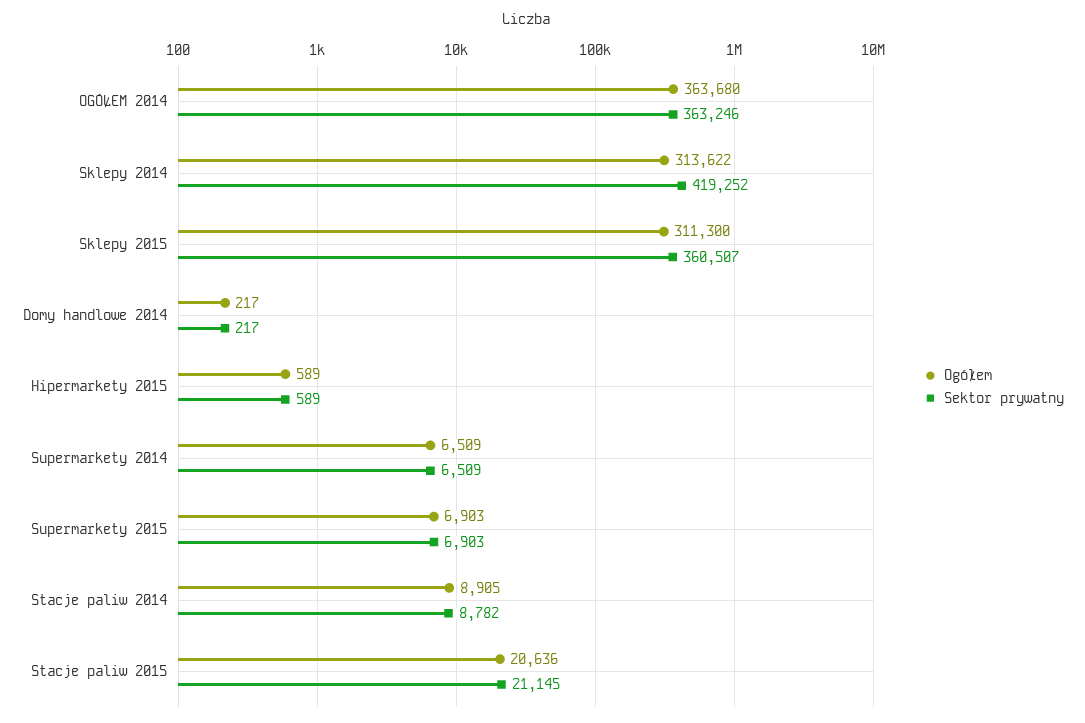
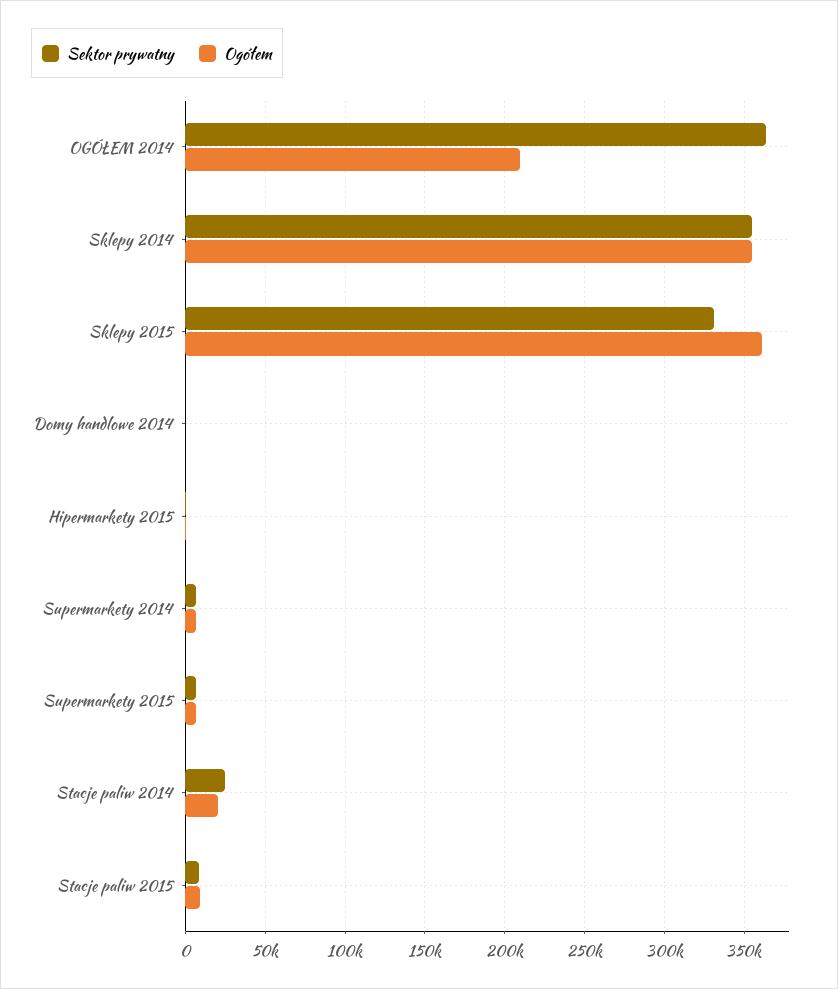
  {
    "Ogółem": {
-     "OGÓŁEM 2014": 363680,
+     "OGÓŁEM 2014": 210000,
-     "Sklepy 2014": 313622,
+     "Sklepy 2014": 355000,
-     "Sklepy 2015": 311300,
+     "Sklepy 2015": 360000,
      "Domy handlowe 2014": 217,
      "Hipermarkety 2015": 589,
      "Supermarkety 2014": 6509,
      "Supermarkety 2015": 6903,
-     "Stacje paliw 2014": 8905,
+     "Stacje paliw 2014": 20000,
-     "Stacje paliw 2015": 20636
+     "Stacje paliw 2015": 10000
    },
    "Sektor prywatny": {
      "OGÓŁEM 2014": 363246,
-     "Sklepy 2014": 419252,
+     "Sklepy 2014": 355000,
-     "Sklepy 2015": 360507,
+     "Sklepy 2015": 330000,
      "Domy handlowe 2014": 217,
      "Hipermarkety 2015": 589,
      "Supermarkety 2014": 6509,
      "Supermarkety 2015": 6903,
-     "Stacje paliw 2014": 8782,
+     "Stacje paliw 2014": 25000,
-     "Stacje paliw 2015": 21145
+     "Stacje paliw 2015": 10000
    }
  }

